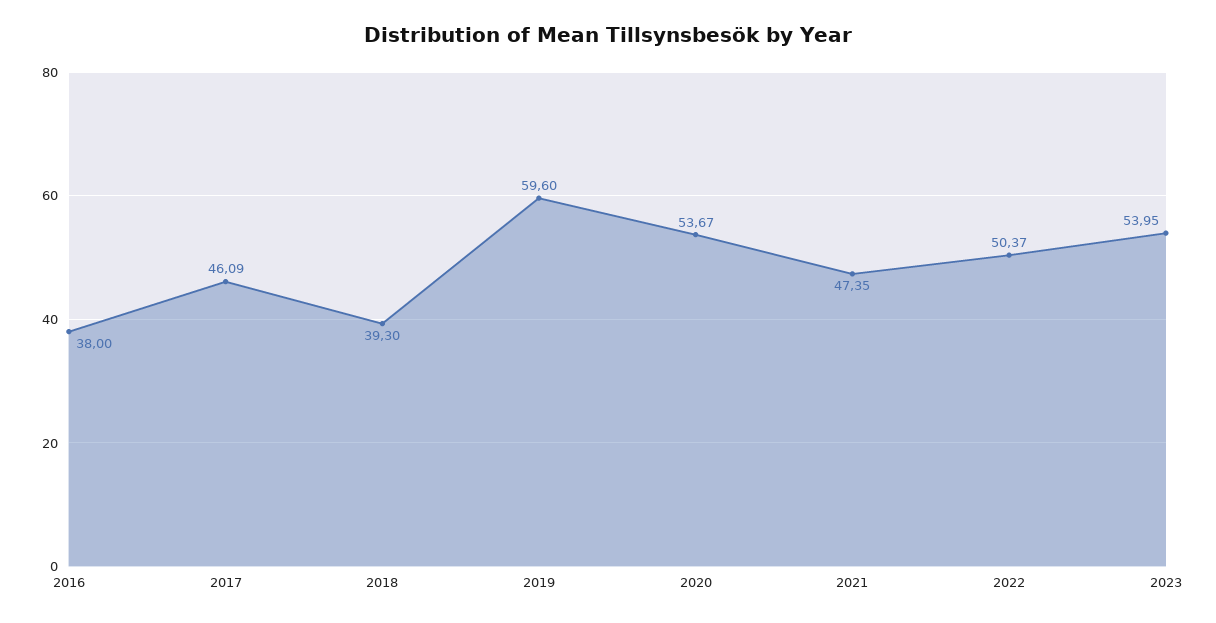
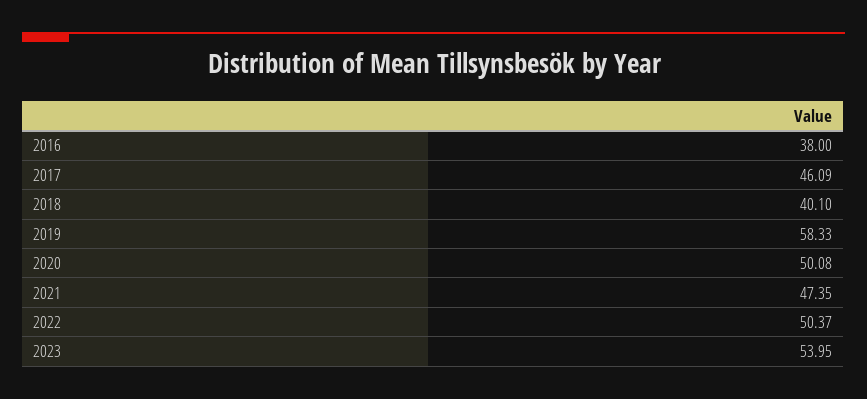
  {
    "2016": 38,
    "2017": 46.09,
-   "2018": 39.3,
+   "2018": 40.1,
-   "2019": 59.6,
+   "2019": 58.33,
-   "2020": 53.67,
+   "2020": 50.08,
    "2021": 47.35,
    "2022": 50.37,
    "2023": 53.95
  }

